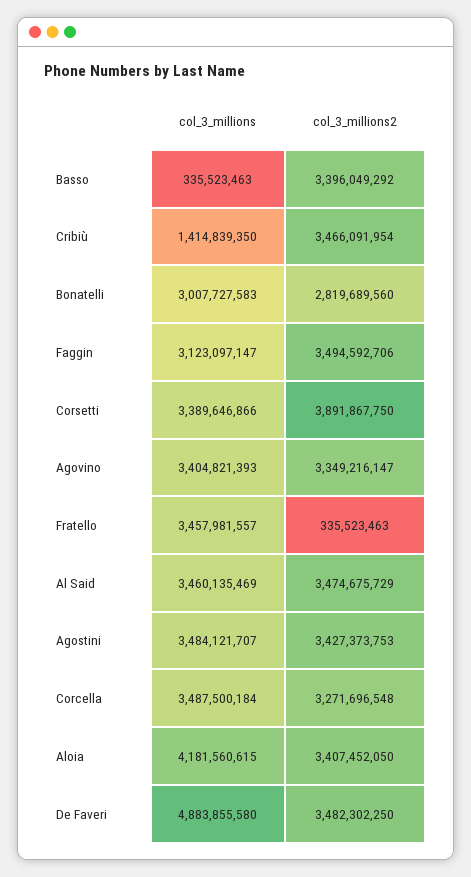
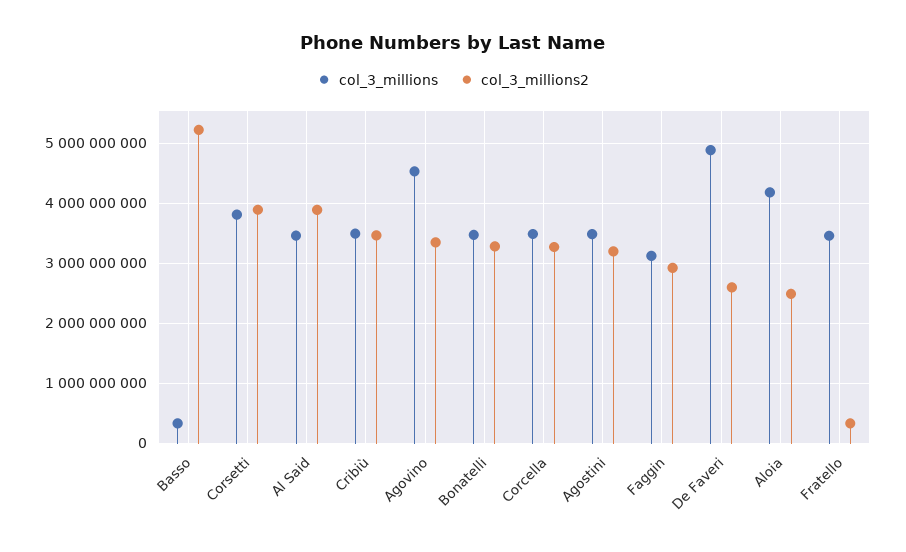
  {
    "col_3_millions": {
      "Basso": 335523463,
-     "Cribiù": 1414839350,
+     "Cribiù": 3500000000,
-     "Bonatelli": 3007727583,
+     "Bonatelli": 3500000000,
      "Faggin": 3123097147,
-     "Corsetti": 3389646866,
+     "Corsetti": 3800000000,
-     "Agovino": 3404821393,
+     "Agovino": 4500000000,
      "Fratello": 3457981557,
      "Al Said": 3460135469,
      "Agostini": 3484121707,
      "Corcella": 3487500184,
      "Aloia": 4181560615,
      "De Faveri": 4883855580
    },
    "col_3_millions2": {
-     "Basso": 3396049292,
+     "Basso": 5200000000,
      "Cribiù": 3466091954,
-     "Bonatelli": 2819689560,
+     "Bonatelli": 3300000000,
-     "Faggin": 3494592706,
+     "Faggin": 2900000000,
      "Corsetti": 3891867750,
      "Agovino": 3349216147,
      "Fratello": 335523463,
-     "Al Said": 3474675729,
+     "Al Said": 3900000000,
-     "Agostini": 3427373753,
+     "Agostini": 3200000000,
      "Corcella": 3271696548,
-     "Aloia": 3407452050,
+     "Aloia": 2500000000,
-     "De Faveri": 3482302250
+     "De Faveri": 2600000000
    }
  }

